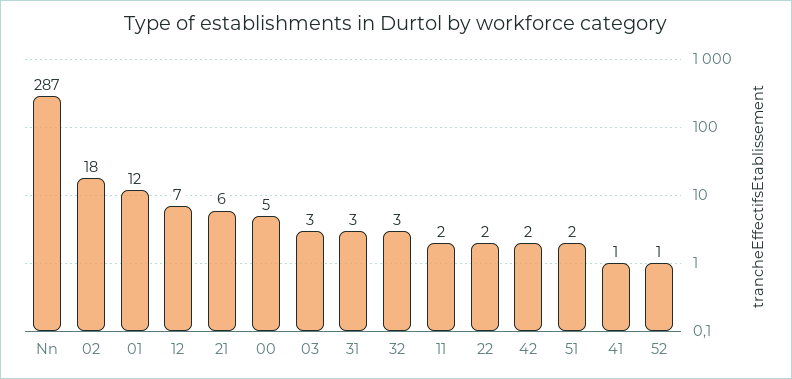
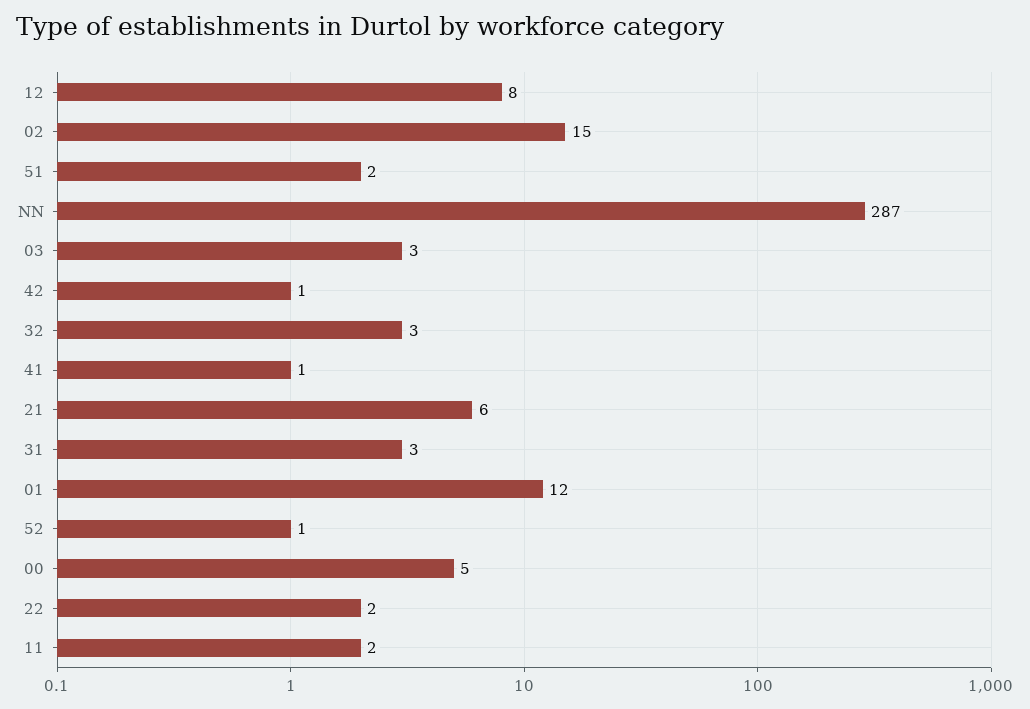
  {
    "Nn": 287,
-   "02": 18,
+   "02": 15,
    "01": 12,
-   "12": 7,
+   "12": 8,
    "21": 6,
    "00": 5,
    "03": 3,
    "31": 3,
    "32": 3,
    "11": 2,
    "22": 2,
-   "42": 2,
+   "42": 1,
    "51": 2,
    "41": 1,
    "52": 1
  }

